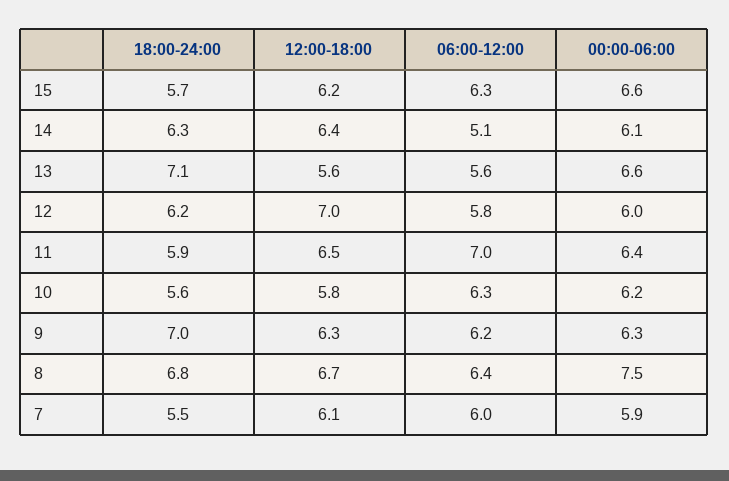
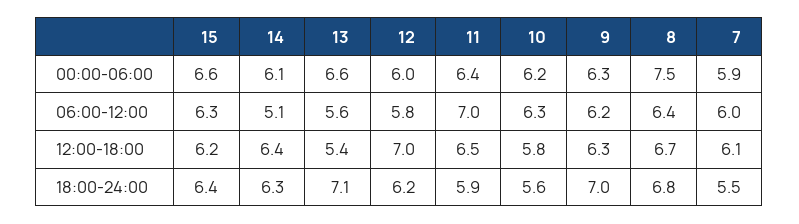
  {
    "18:00-24:00": {
-     "15": 5.7,
+     "15": 6.4,
      "14": 6.3,
      "13": 7.1,
      "12": 6.2,
      "11": 5.9,
      "10": 5.6,
      "9": 7,
      "8": 6.8,
      "7": 5.5
    },
    "12:00-18:00": {
      "15": 6.2,
      "14": 6.4,
-     "13": 5.6,
+     "13": 5.4,
      "12": 7,
      "11": 6.5,
      "10": 5.8,
      "9": 6.3,
      "8": 6.7,
      "7": 6.1
    },
    "06:00-12:00": {
      "15": 6.3,
      "14": 5.1,
      "13": 5.6,
      "12": 5.8,
      "11": 7,
      "10": 6.3,
      "9": 6.2,
      "8": 6.4,
      "7": 6
    },
    "00:00-06:00": {
      "15": 6.6,
      "14": 6.1,
      "13": 6.6,
      "12": 6,
      "11": 6.4,
      "10": 6.2,
      "9": 6.3,
      "8": 7.5,
      "7": 5.9
    }
  }

